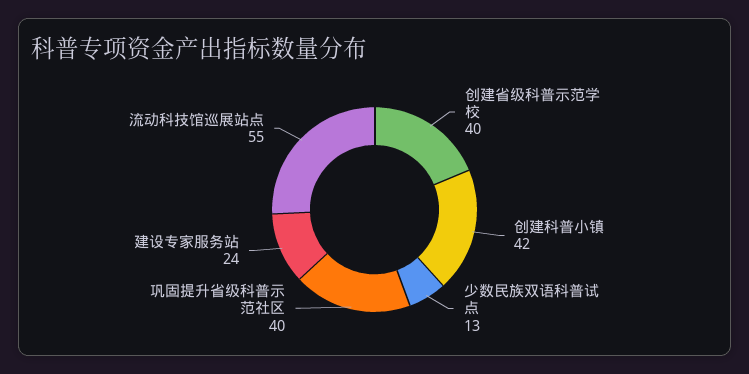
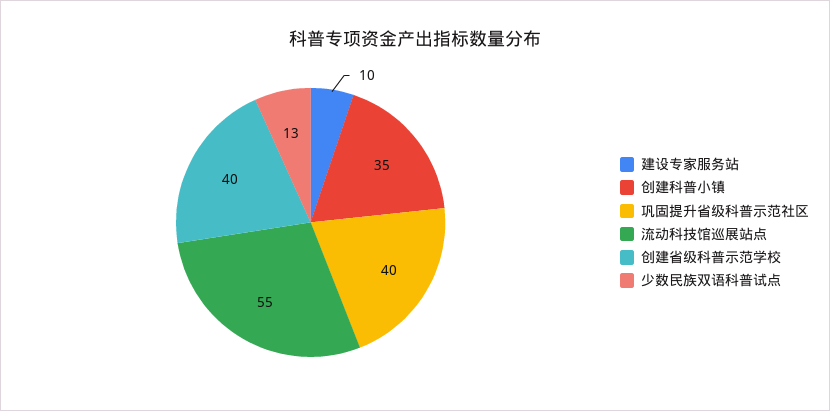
  {
    "创建省级科普示范学校": 40,
-   "创建科普小镇": 42,
+   "创建科普小镇": 35,
    "少数民族双语科普试点": 13,
    "巩固提升省级科普示范社区": 40,
-   "建设专家服务站": 24,
+   "建设专家服务站": 10,
    "流动科技馆巡展站点": 55
  }

